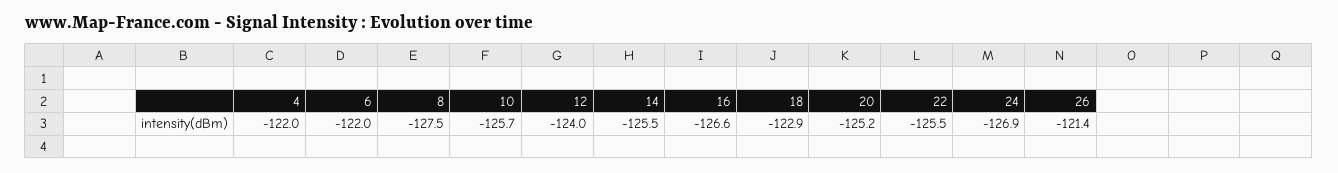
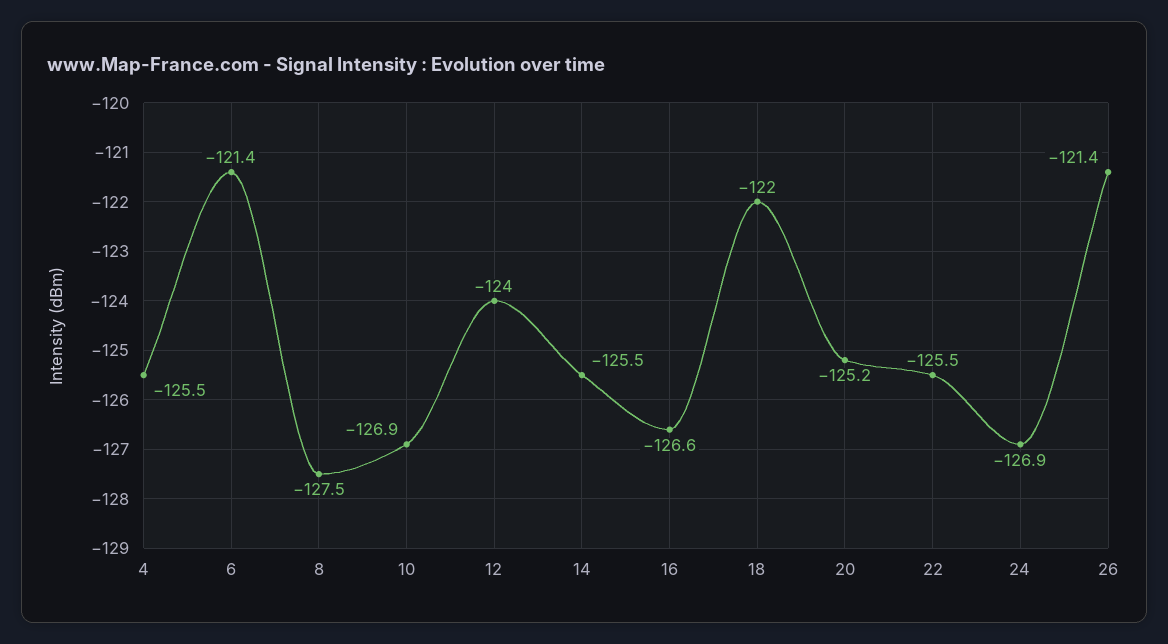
  {
-   "4": -122,
+   "4": -125.5,
-   "6": -122,
+   "6": -121.4,
    "8": -127.5,
-   "10": -125.7,
+   "10": -126.9,
    "12": -124,
    "14": -125.5,
    "16": -126.6,
-   "18": -122.9,
+   "18": -122,
    "20": -125.2,
    "22": -125.5,
    "24": -126.9,
    "26": -121.4
  }

